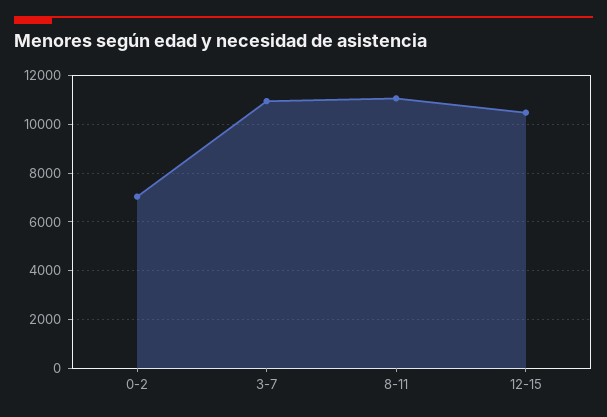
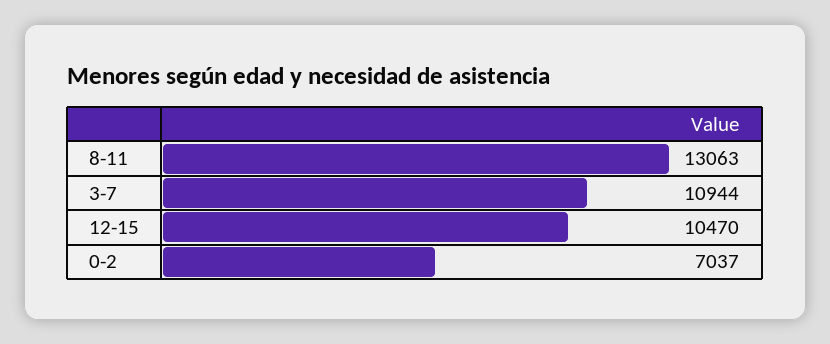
  {
    "0-2": 7037,
    "3-7": 10944,
-   "8-11": 11000,
+   "8-11": 13063,
    "12-15": 10470
  }

